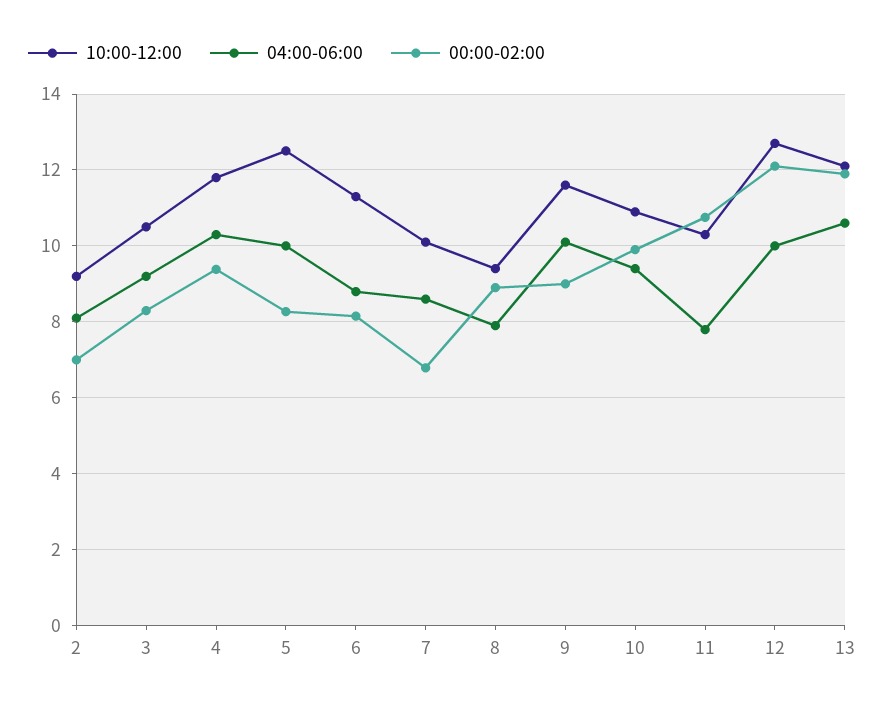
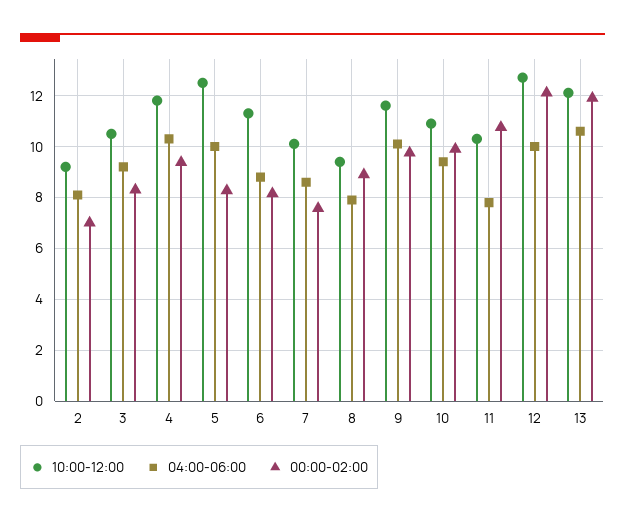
  {
    "10:00-12:00": {
      "2": 9.2,
      "3": 10.6,
      "4": 11.8,
      "5": 12.6,
      "6": 11.4,
      "7": 10.2,
      "8": 9.4,
      "9": 11.6,
      "10": 11,
      "11": 10.4,
      "12": 12.8,
      "13": 12.2
    },
    "04:00-06:00": {
      "2": 8.2,
      "3": 9.2,
      "4": 10.4,
      "5": 10,
      "6": 8.8,
      "7": 8.6,
      "8": 8,
      "9": 10.2,
      "10": 9.4,
      "11": 7.8,
      "12": 10,
      "13": 10.6
    },
    "00:00-02:00": {
      "2": 7,
      "3": 8.4,
      "4": 9.4,
      "5": 8.2,
      "6": 8.2,
-     "7": 6.8,
+     "7": 7.5,
      "8": 9,
-     "9": 9,
+     "9": 9.75,
      "10": 10,
      "11": 10.8,
      "12": 12.2,
      "13": 12
    }
  }

